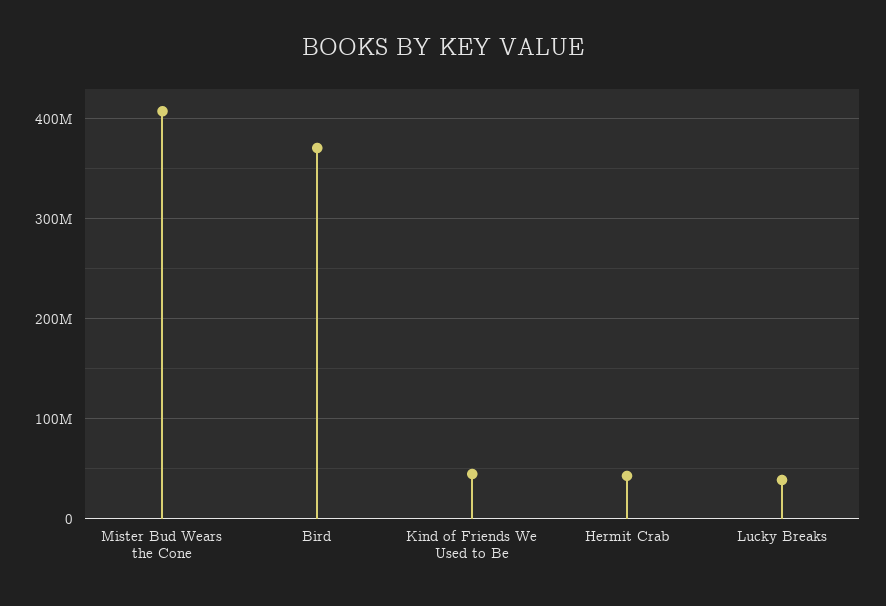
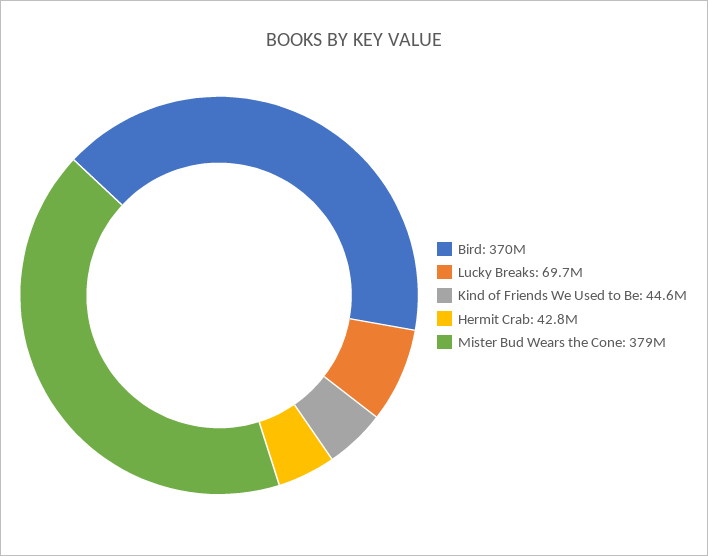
  {
-   "Mister Bud Wears the Cone": 410000000,
+   "Mister Bud Wears the Cone": 379000000,
    "Bird": 370000000,
    "Kind of Friends We Used to Be": 44600000,
    "Hermit Crab": 42800000,
-   "Lucky Breaks": 40000000
+   "Lucky Breaks": 69700000
  }

